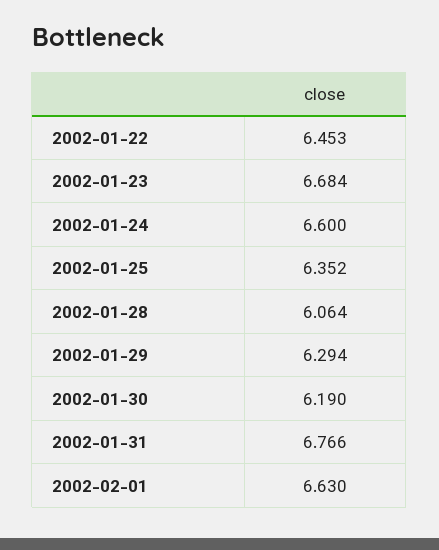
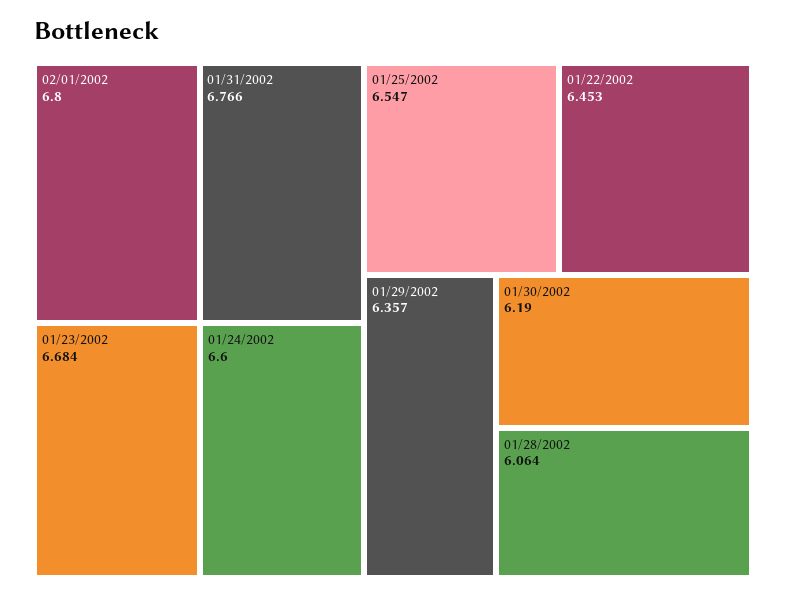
  {
    "2002-01-22": 6.453,
    "2002-01-23": 6.684,
    "2002-01-24": 6.6,
-   "2002-01-25": 6.352,
+   "2002-01-25": 6.547,
    "2002-01-28": 6.064,
-   "2002-01-29": 6.294,
+   "2002-01-29": 6.357,
    "2002-01-30": 6.19,
    "2002-01-31": 6.766,
-   "2002-02-01": 6.63
+   "2002-02-01": 6.8
  }

